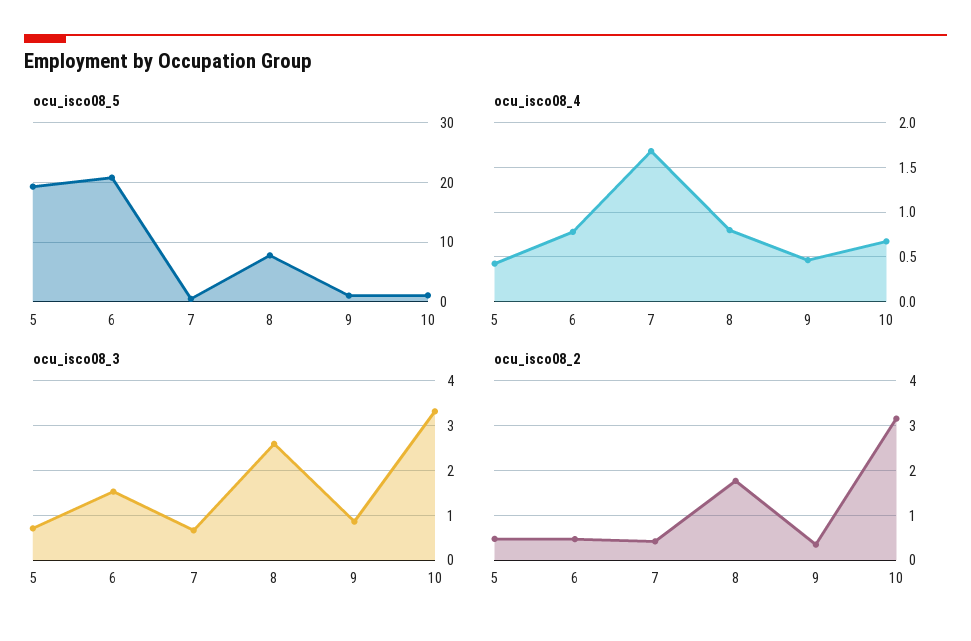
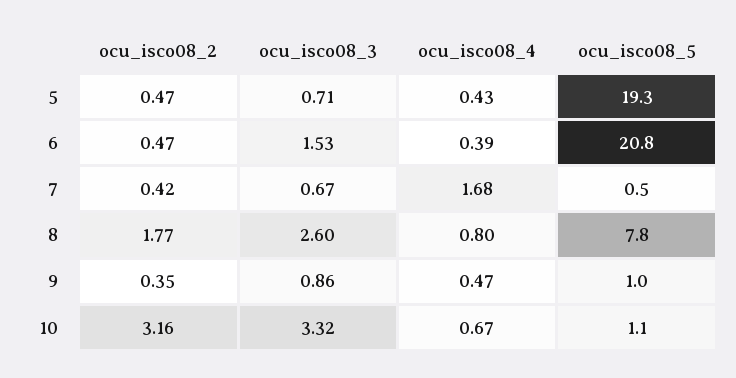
  {
    "ocu_isco08_5": {
      "5": 19.3,
      "6": 20.8,
      "7": 0.5,
      "8": 7.8,
      "9": 1,
      "10": 1.1
    },
    "ocu_isco08_4": {
      "5": 0.43,
-     "6": 0.8,
+     "6": 0.39,
      "7": 1.68,
      "8": 0.8,
      "9": 0.47,
      "10": 0.67
    },
    "ocu_isco08_3": {
      "5": 0.71,
      "6": 1.53,
      "7": 0.67,
      "8": 2.6,
      "9": 0.86,
      "10": 3.32
    },
    "ocu_isco08_2": {
      "5": 0.47,
      "6": 0.47,
      "7": 0.42,
      "8": 1.77,
      "9": 0.35,
      "10": 3.16
    }
  }

